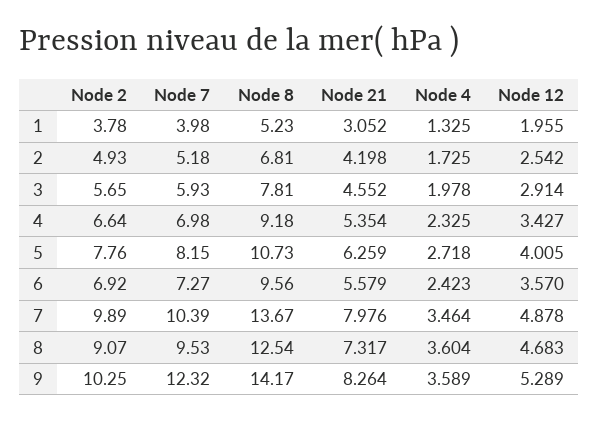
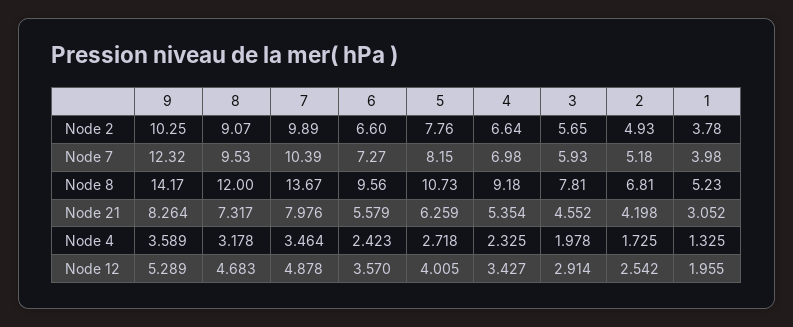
  {
    "Node 2": {
      "1": 3.78,
      "2": 4.93,
      "3": 5.65,
      "4": 6.64,
      "5": 7.76,
-     "6": 6.92,
+     "6": 6.6,
      "7": 9.89,
      "8": 9.07,
      "9": 10.25
    },
    "Node 7": {
      "1": 3.98,
      "2": 5.18,
      "3": 5.93,
      "4": 6.98,
      "5": 8.15,
      "6": 7.27,
      "7": 10.39,
      "8": 9.53,
      "9": 12.32
    },
    "Node 8": {
      "1": 5.23,
      "2": 6.81,
      "3": 7.81,
      "4": 9.18,
      "5": 10.73,
      "6": 9.56,
      "7": 13.67,
-     "8": 12.54,
+     "8": 12,
      "9": 14.17
    },
    "Node 21": {
      "1": 3.052,
      "2": 4.198,
      "3": 4.552,
      "4": 5.354,
      "5": 6.259,
      "6": 5.579,
      "7": 7.976,
      "8": 7.317,
      "9": 8.264
    },
    "Node 4": {
      "1": 1.325,
      "2": 1.725,
      "3": 1.978,
      "4": 2.325,
      "5": 2.718,
      "6": 2.423,
      "7": 3.464,
-     "8": 3.604,
+     "8": 3.178,
      "9": 3.589
    },
    "Node 12": {
      "1": 1.955,
      "2": 2.542,
      "3": 2.914,
      "4": 3.427,
      "5": 4.005,
      "6": 3.57,
      "7": 4.878,
      "8": 4.683,
      "9": 5.289
    }
  }

